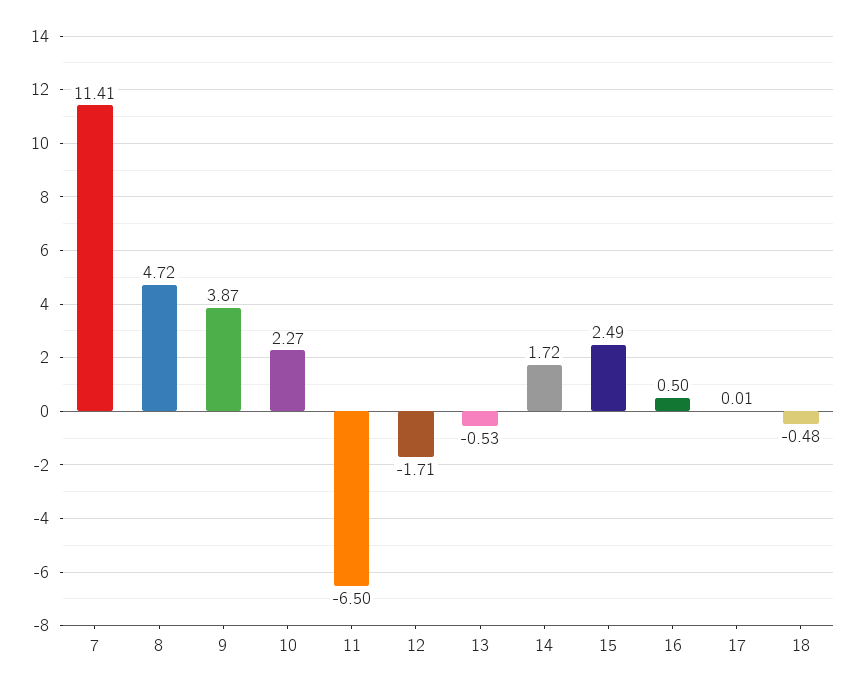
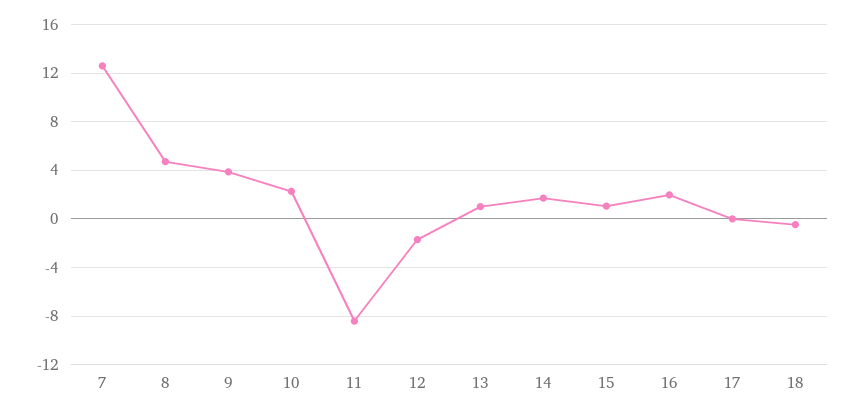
  {
-   "7": 11.41,
+   "7": 12.5,
    "8": 4.72,
    "9": 3.87,
    "10": 2.27,
-   "11": -6.5,
+   "11": -8.5,
    "12": -1.71,
-   "13": -0.53,
+   "13": 1,
    "14": 1.72,
-   "15": 2.49,
+   "15": 1,
-   "16": 0.5,
+   "16": 2,
    "17": 0.01,
    "18": -0.48
  }

